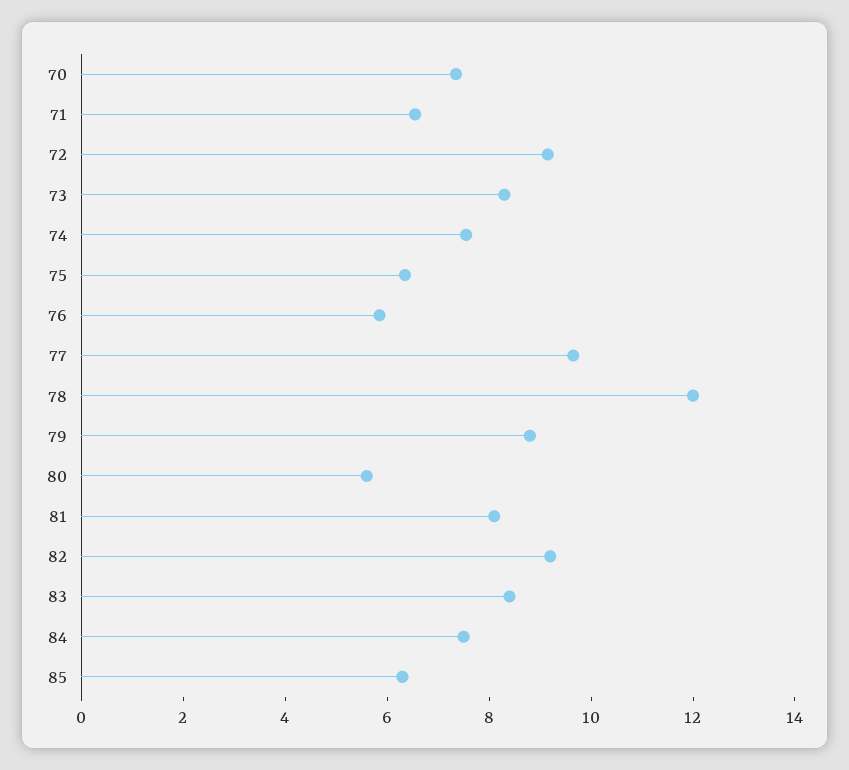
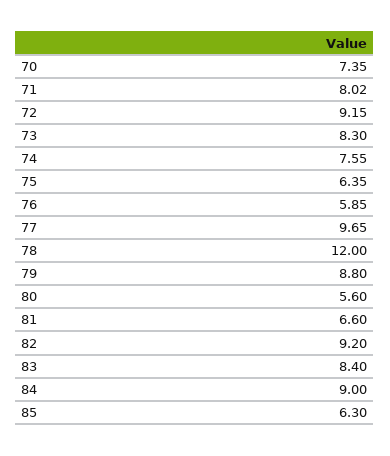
  {
    "70": 7.35,
-   "71": 6.5,
+   "71": 8.02,
    "72": 9.15,
    "73": 8.3,
    "74": 7.55,
    "75": 6.35,
    "76": 5.85,
    "77": 9.65,
    "78": 12,
    "79": 8.8,
    "80": 5.6,
-   "81": 8,
+   "81": 6.6,
    "82": 9.2,
    "83": 8.4,
-   "84": 7.5,
+   "84": 9,
    "85": 6.3
  }

